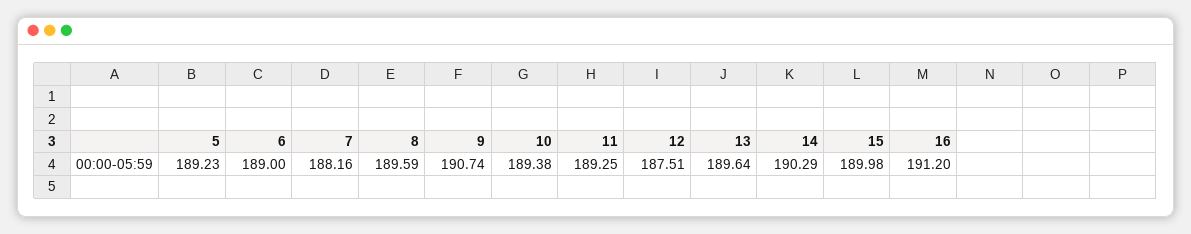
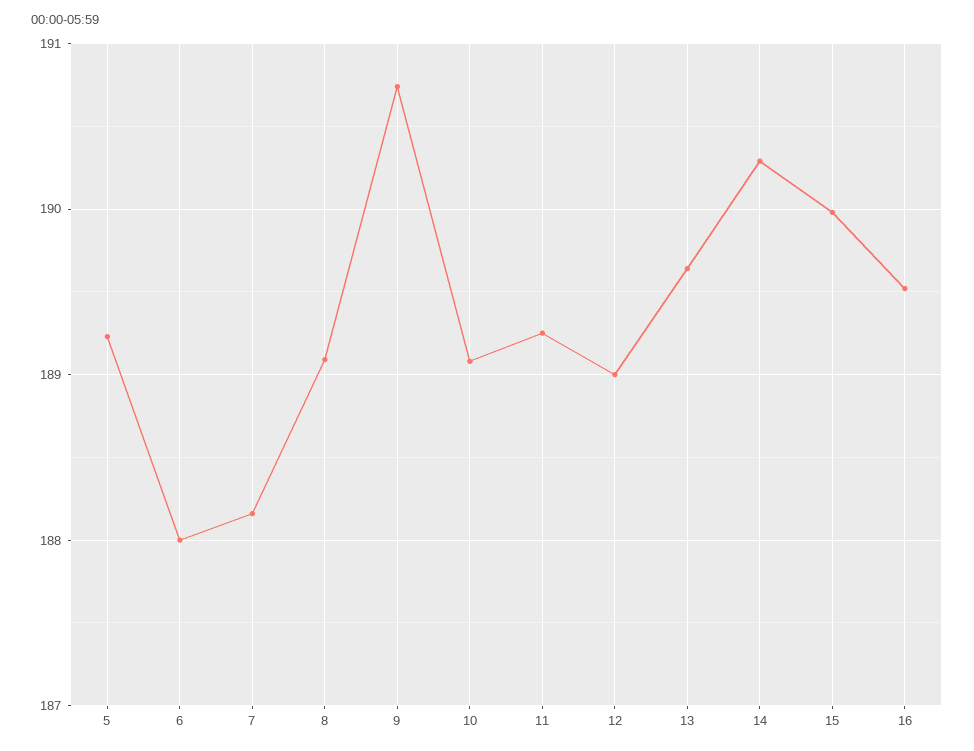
  {
    "5": 189.23,
-   "6": 189,
+   "6": 188,
    "7": 188.16,
-   "8": 189.59,
+   "8": 189.1,
    "9": 190.74,
-   "10": 189.38,
+   "10": 189.1,
    "11": 189.25,
-   "12": 187.51,
+   "12": 189,
    "13": 189.64,
    "14": 190.29,
    "15": 189.98,
-   "16": 191.2
+   "16": 189.5
  }

